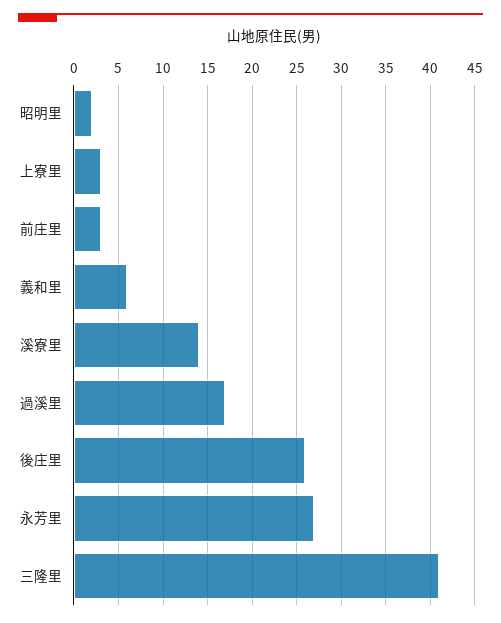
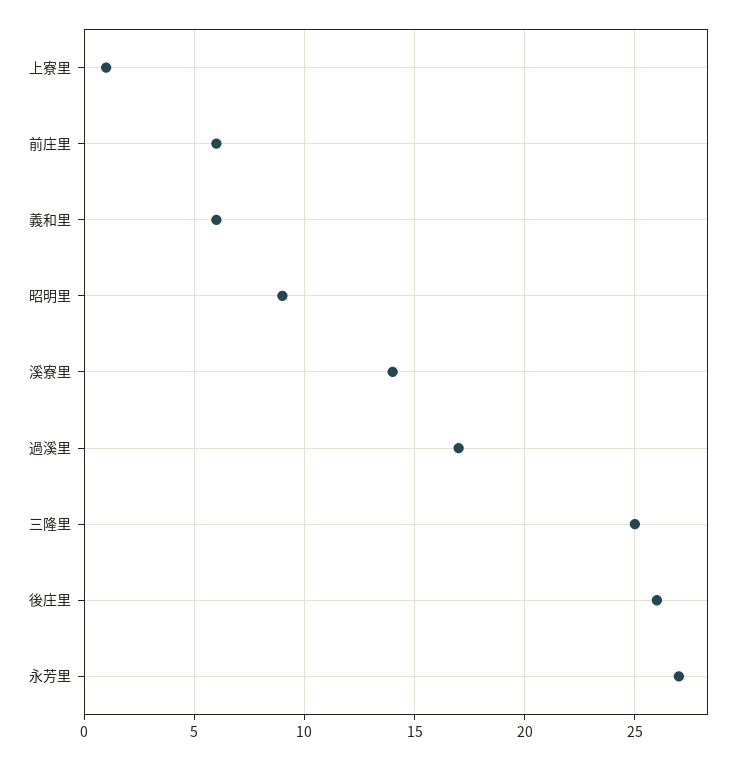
  {
-   "昭明里": 2,
+   "昭明里": 9,
-   "上寮里": 3,
+   "上寮里": 1,
-   "前庄里": 3,
+   "前庄里": 6,
    "義和里": 6,
    "溪寮里": 14,
    "過溪里": 17,
    "後庄里": 26,
    "永芳里": 27,
-   "三隆里": 41
+   "三隆里": 25
  }

